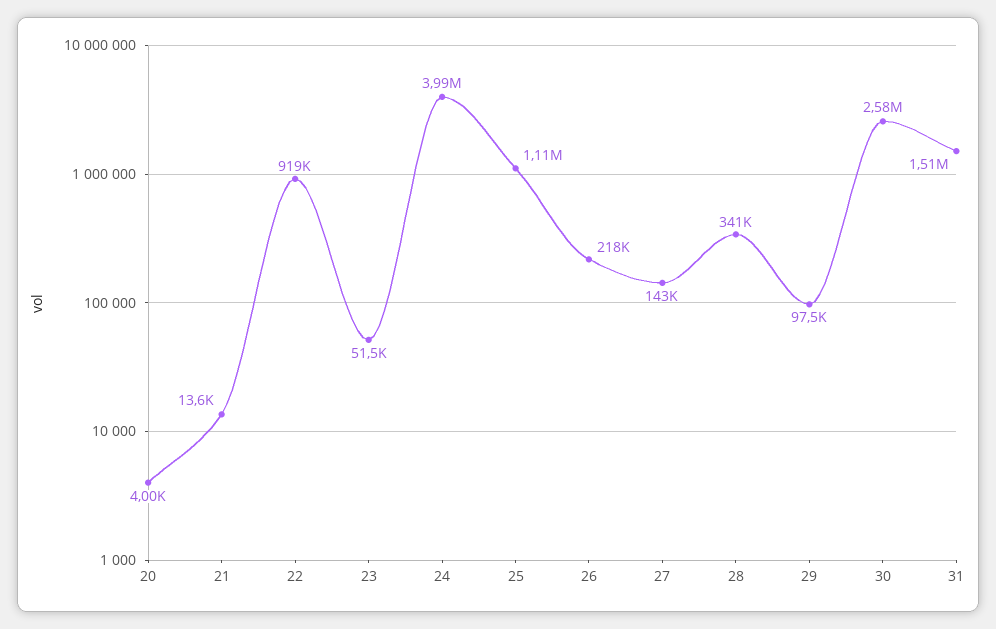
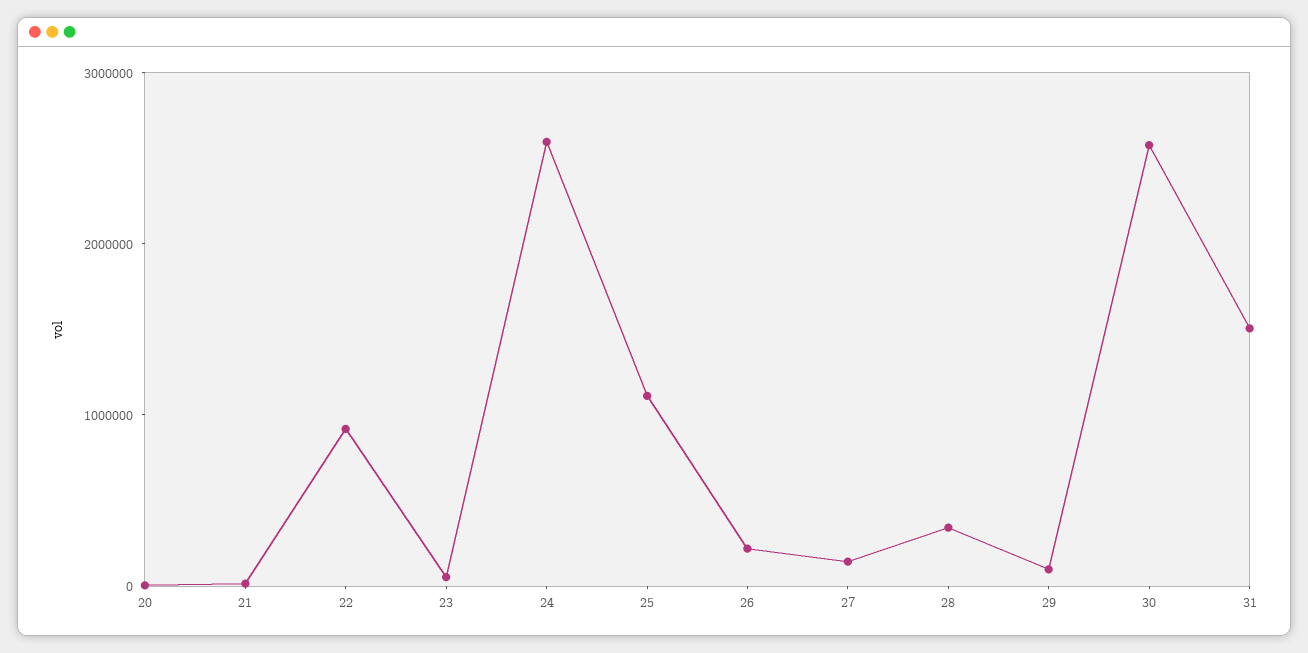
  {
    "20": 4000,
    "21": 13600,
    "22": 919000,
    "23": 51500,
-   "24": 3990000,
+   "24": 2600000,
    "25": 1110000,
    "26": 218000,
    "27": 143000,
    "28": 341000,
    "29": 97500,
    "30": 2580000,
    "31": 1510000
  }

